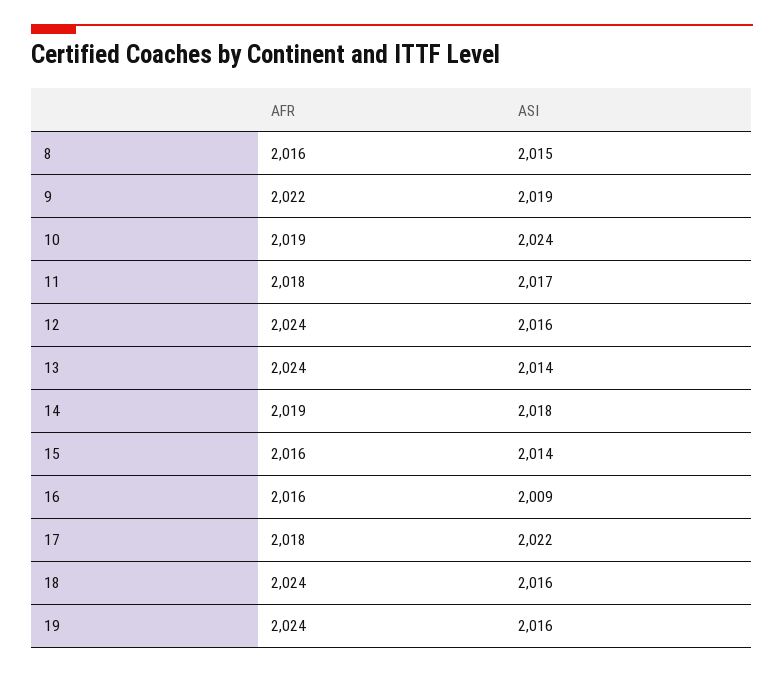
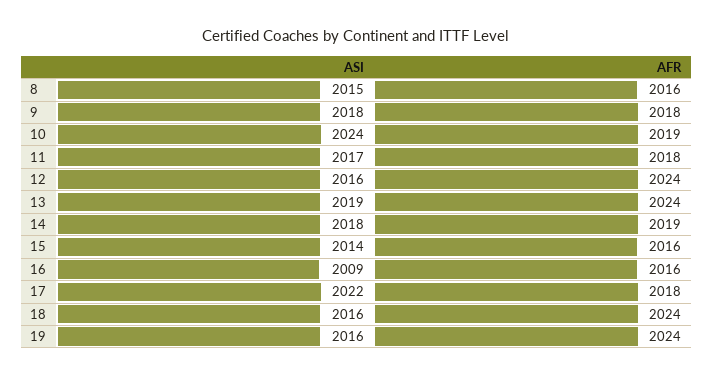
  {
    "AFR": {
      "8": 2016,
-     "9": 2022,
+     "9": 2018,
      "10": 2019,
      "11": 2018,
      "12": 2024,
      "13": 2024,
      "14": 2019,
      "15": 2016,
      "16": 2016,
      "17": 2018,
      "18": 2024,
      "19": 2024
    },
    "ASI": {
      "8": 2015,
-     "9": 2019,
+     "9": 2018,
      "10": 2024,
      "11": 2017,
      "12": 2016,
-     "13": 2014,
+     "13": 2019,
      "14": 2018,
      "15": 2014,
      "16": 2009,
      "17": 2022,
      "18": 2016,
      "19": 2016
    }
  }

